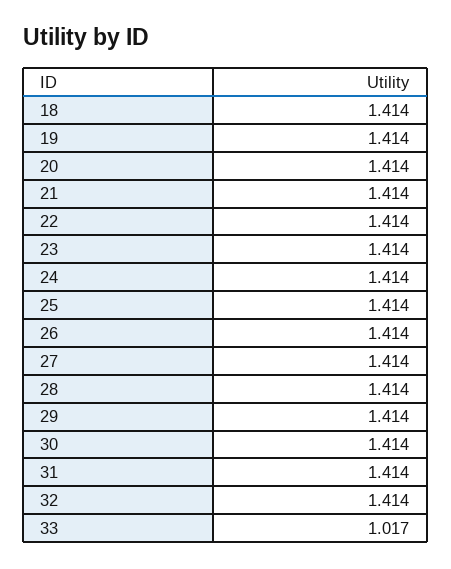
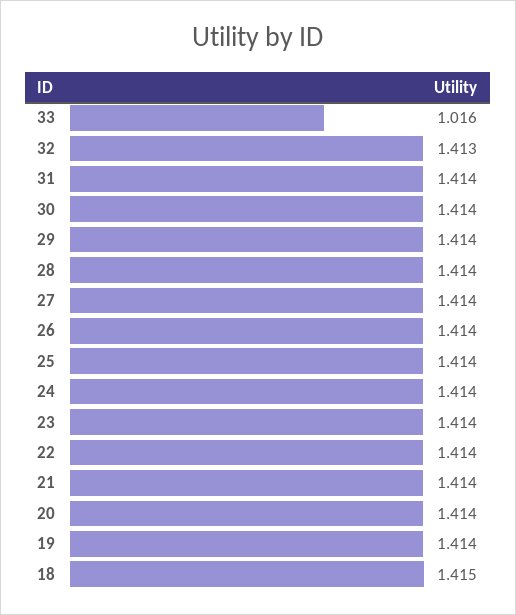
  {
-   "18": 1.414,
+   "18": 1.415,
    "19": 1.414,
    "20": 1.414,
    "21": 1.414,
    "22": 1.414,
    "23": 1.414,
    "24": 1.414,
    "25": 1.414,
    "26": 1.414,
    "27": 1.414,
    "28": 1.414,
    "29": 1.414,
    "30": 1.414,
    "31": 1.414,
-   "32": 1.414,
+   "32": 1.413,
-   "33": 1.017
+   "33": 1.016
  }

